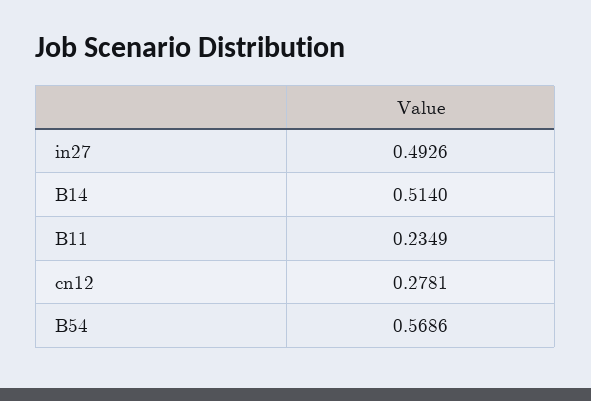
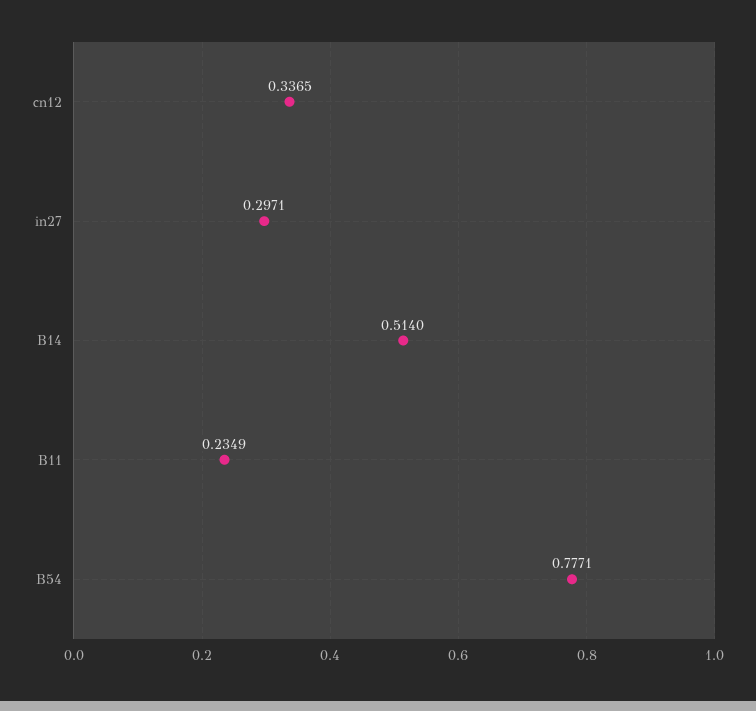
  {
-   "in27": 0.4926,
+   "in27": 0.2971,
    "B14": 0.514,
    "B11": 0.2349,
-   "cn12": 0.2781,
+   "cn12": 0.3365,
-   "B54": 0.5686
+   "B54": 0.7771
  }

